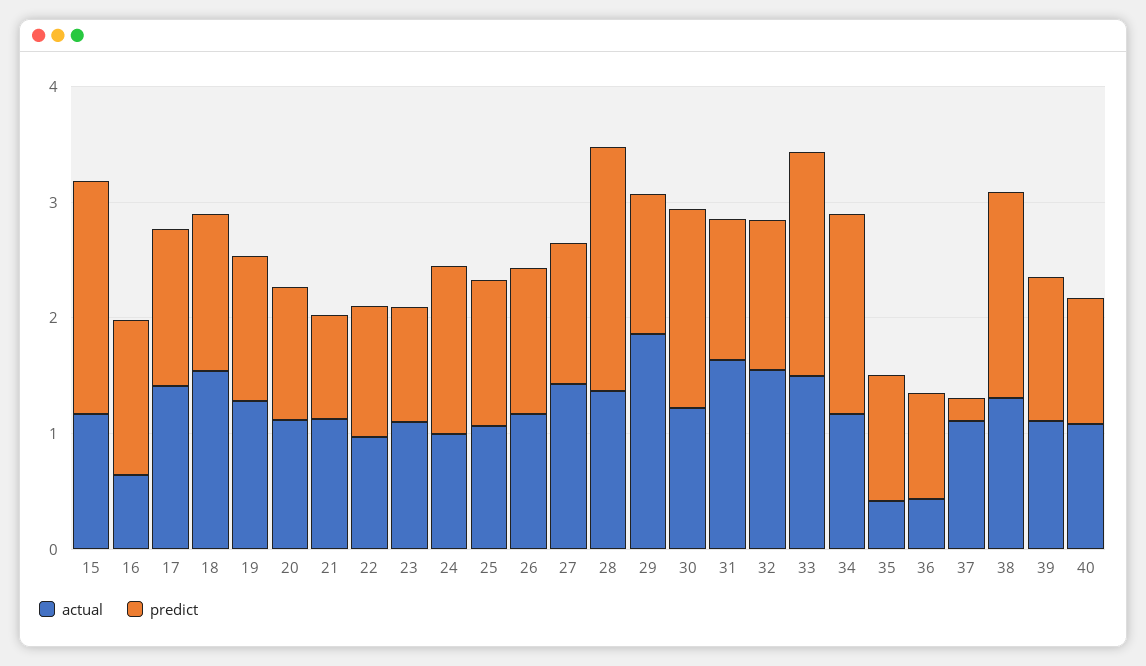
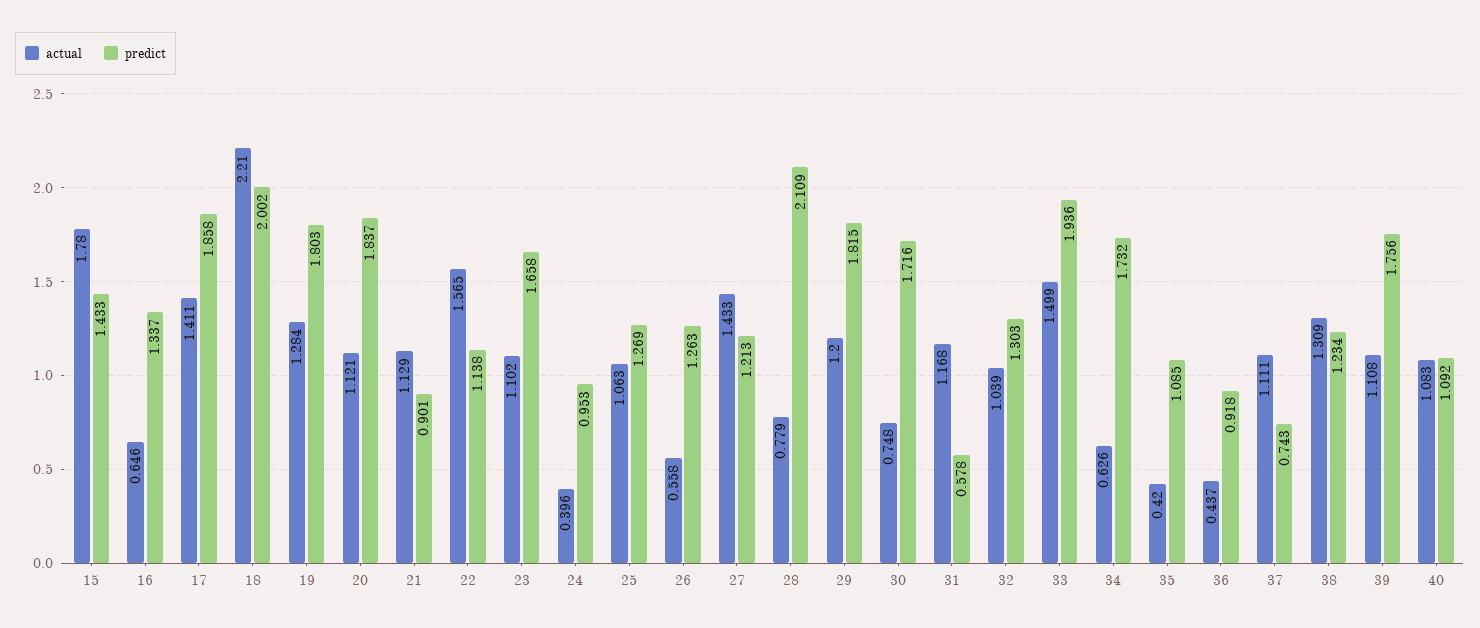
  {
    "actual": {
-     "15": 1.2,
+     "15": 1.78,
      "16": 0.646,
      "17": 1.411,
-     "18": 1.6,
+     "18": 2.21,
      "19": 1.284,
      "20": 1.121,
      "21": 1.129,
-     "22": 1,
+     "22": 1.565,
      "23": 1.102,
-     "24": 1,
+     "24": 0.396,
      "25": 1.063,
-     "26": 1.2,
+     "26": 0.558,
      "27": 1.433,
-     "28": 1.4,
+     "28": 0.779,
-     "29": 1.8,
+     "29": 1.2,
-     "30": 1.2,
+     "30": 0.748,
-     "31": 1.6,
+     "31": 1.168,
-     "32": 1.6,
+     "32": 1.039,
      "33": 1.499,
-     "34": 1.2,
+     "34": 0.626,
      "35": 0.42,
      "36": 0.437,
      "37": 1.111,
      "38": 1.309,
      "39": 1.108,
      "40": 1.083
    },
    "predict": {
-     "15": 2,
+     "15": 1.433,
      "16": 1.337,
-     "17": 1.4,
+     "17": 1.858,
-     "18": 1.4,
+     "18": 2.002,
-     "19": 1.2,
+     "19": 1.803,
-     "20": 1.2,
+     "20": 1.837,
      "21": 0.901,
      "22": 1.138,
-     "23": 1,
+     "23": 1.658,
-     "24": 1.4,
+     "24": 0.953,
      "25": 1.269,
      "26": 1.263,
      "27": 1.213,
      "28": 2.109,
-     "29": 1.2,
+     "29": 1.815,
      "30": 1.716,
-     "31": 1.2,
+     "31": 0.578,
      "32": 1.303,
      "33": 1.936,
      "34": 1.732,
      "35": 1.085,
      "36": 0.918,
-     "37": 0.2,
+     "37": 0.743,
-     "38": 1.8,
+     "38": 1.234,
-     "39": 1.2,
+     "39": 1.756,
      "40": 1.092
    }
  }

